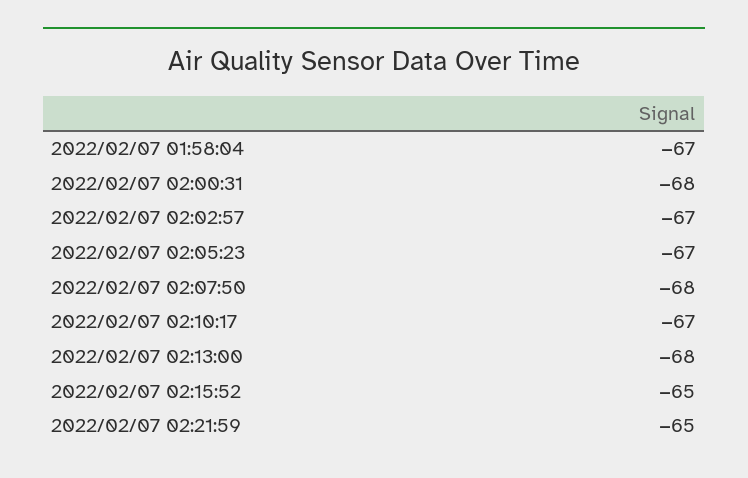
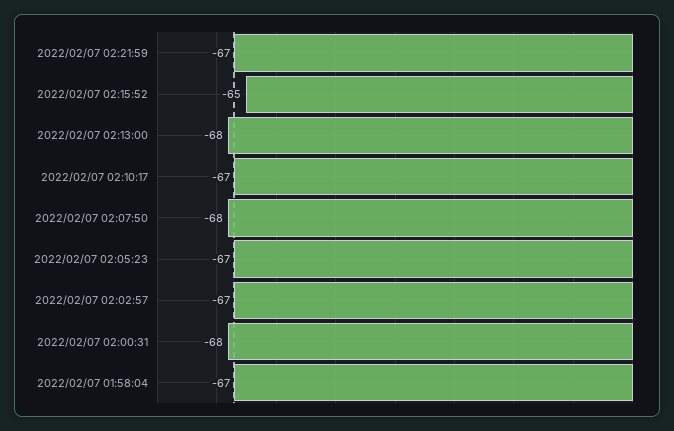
  {
    "2022/02/07 01:58:04": -67,
    "2022/02/07 02:00:31": -68,
    "2022/02/07 02:02:57": -67,
    "2022/02/07 02:05:23": -67,
    "2022/02/07 02:07:50": -68,
    "2022/02/07 02:10:17": -67,
    "2022/02/07 02:13:00": -68,
    "2022/02/07 02:15:52": -65,
-   "2022/02/07 02:21:59": -65
+   "2022/02/07 02:21:59": -67
  }

